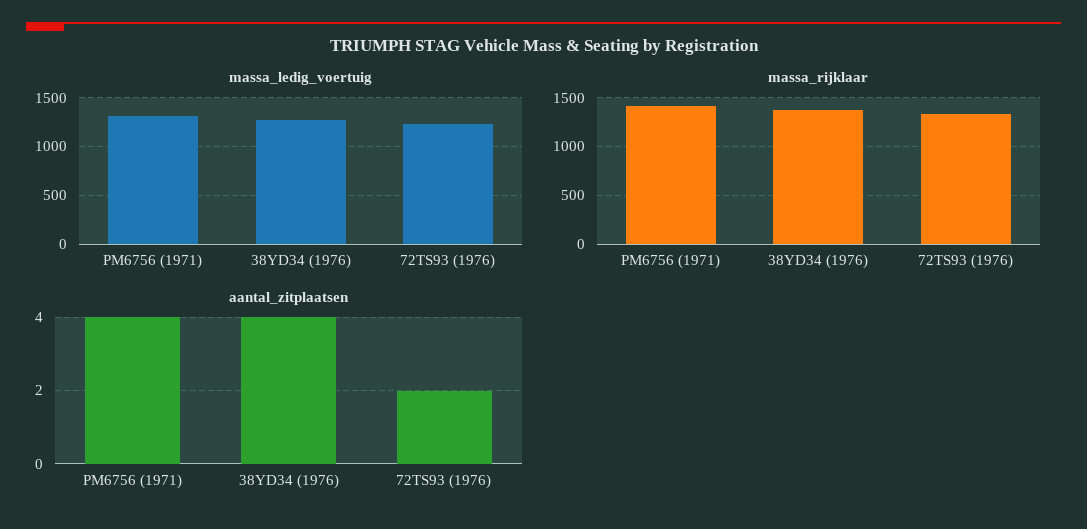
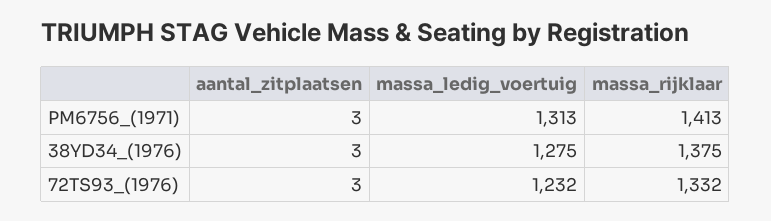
  {
    "massa_ledig_voertuig": {
      "PM6756 (1971)": 1313,
      "38YD34 (1976)": 1275,
      "72TS93 (1976)": 1232
    },
    "massa_rijklaar": {
      "PM6756 (1971)": 1413,
      "38YD34 (1976)": 1375,
      "72TS93 (1976)": 1332
    },
    "aantal_zitplaatsen": {
-     "PM6756 (1971)": 4,
+     "PM6756 (1971)": 3,
-     "38YD34 (1976)": 4,
+     "38YD34 (1976)": 3,
-     "72TS93 (1976)": 2
+     "72TS93 (1976)": 3
    }
  }

